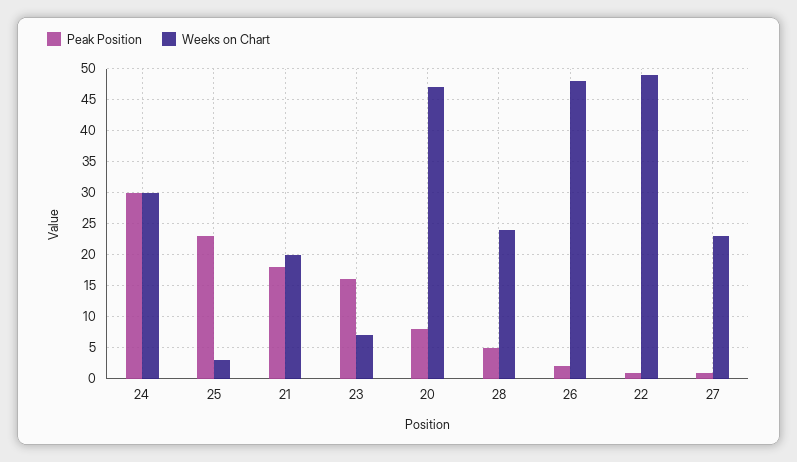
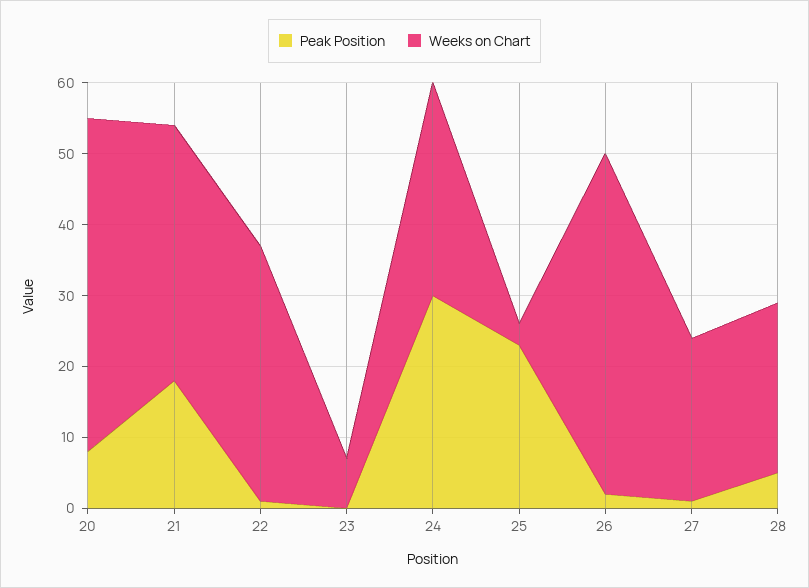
  {
    "Peak Position": {
      "24": 30,
      "25": 23,
      "21": 18,
-     "23": 16,
+     "23": 0,
      "20": 8,
      "28": 5,
      "26": 2,
      "22": 1,
      "27": 1
    },
    "Weeks on Chart": {
      "24": 30,
      "25": 3,
-     "21": 20,
+     "21": 35,
      "23": 7,
      "20": 47,
      "28": 24,
      "26": 48,
-     "22": 49,
+     "22": 35,
      "27": 23
    }
  }

